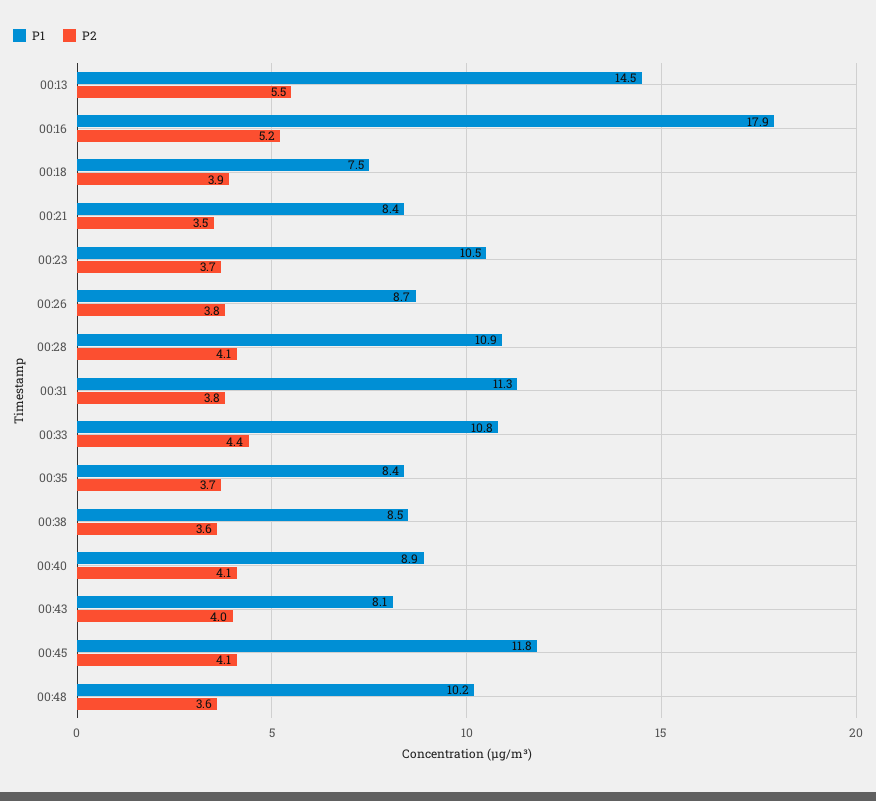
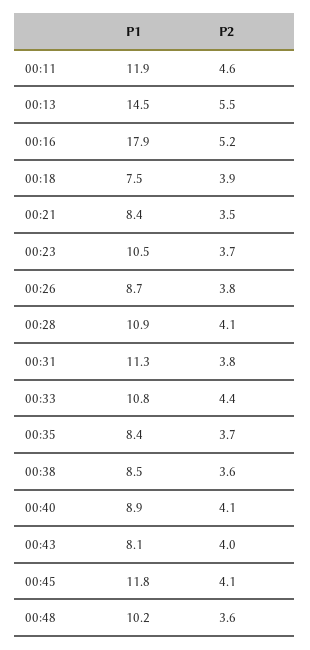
  {
    "P1": {
      "00:13": 14.5,
      "00:16": 17.9,
      "00:18": 7.5,
      "00:21": 8.4,
      "00:23": 10.5,
      "00:26": 8.7,
      "00:28": 10.9,
      "00:31": 11.3,
      "00:33": 10.8,
      "00:35": 8.4,
      "00:38": 8.5,
      "00:40": 8.9,
      "00:43": 8.1,
      "00:45": 11.8,
-     "00:48": 10.2
+     "00:48": 10.2,
+     "00:11": 11.9
    },
    "P2": {
      "00:13": 5.5,
      "00:16": 5.2,
      "00:18": 3.9,
      "00:21": 3.5,
      "00:23": 3.7,
      "00:26": 3.8,
      "00:28": 4.1,
      "00:31": 3.8,
      "00:33": 4.4,
      "00:35": 3.7,
      "00:38": 3.6,
      "00:40": 4.1,
      "00:43": 4,
      "00:45": 4.1,
-     "00:48": 3.6
+     "00:48": 3.6,
+     "00:11": 4.6
    }
  }

